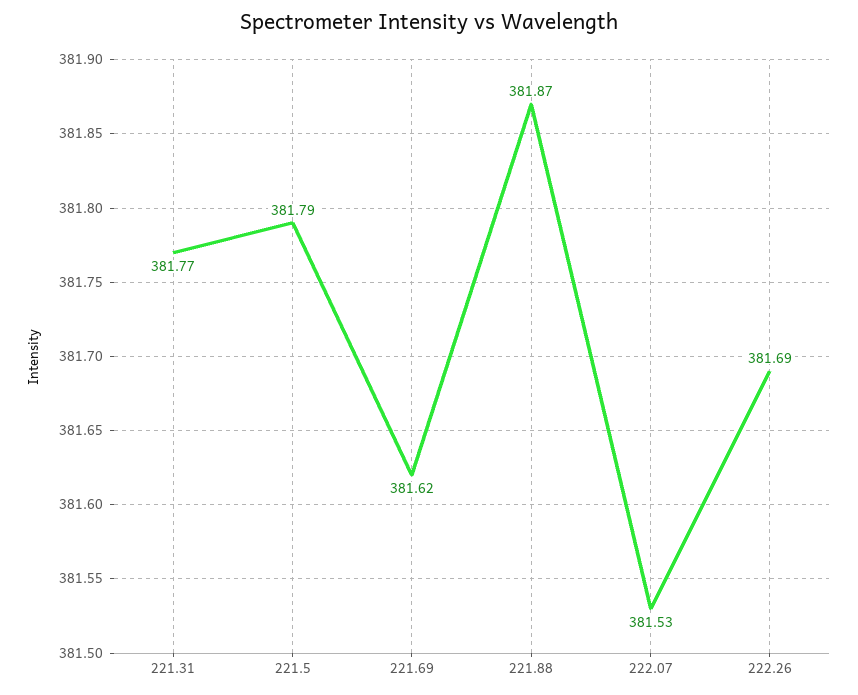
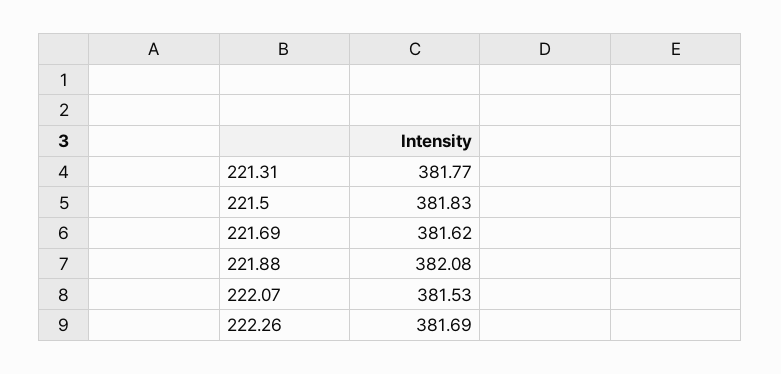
  {
    "221.31": 381.77,
-   "221.5": 381.79,
+   "221.5": 381.83,
    "221.69": 381.62,
-   "221.88": 381.87,
+   "221.88": 382.08,
    "222.07": 381.53,
    "222.26": 381.69
  }

